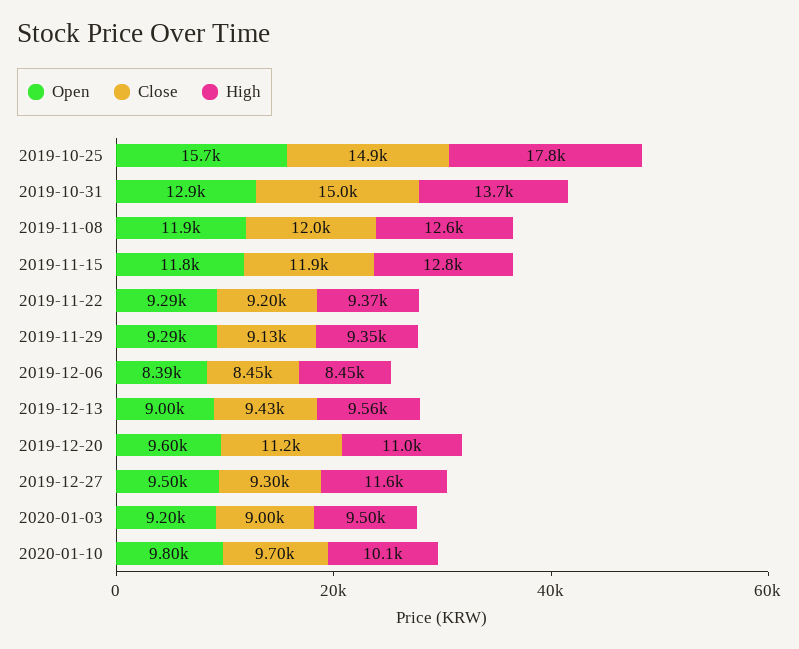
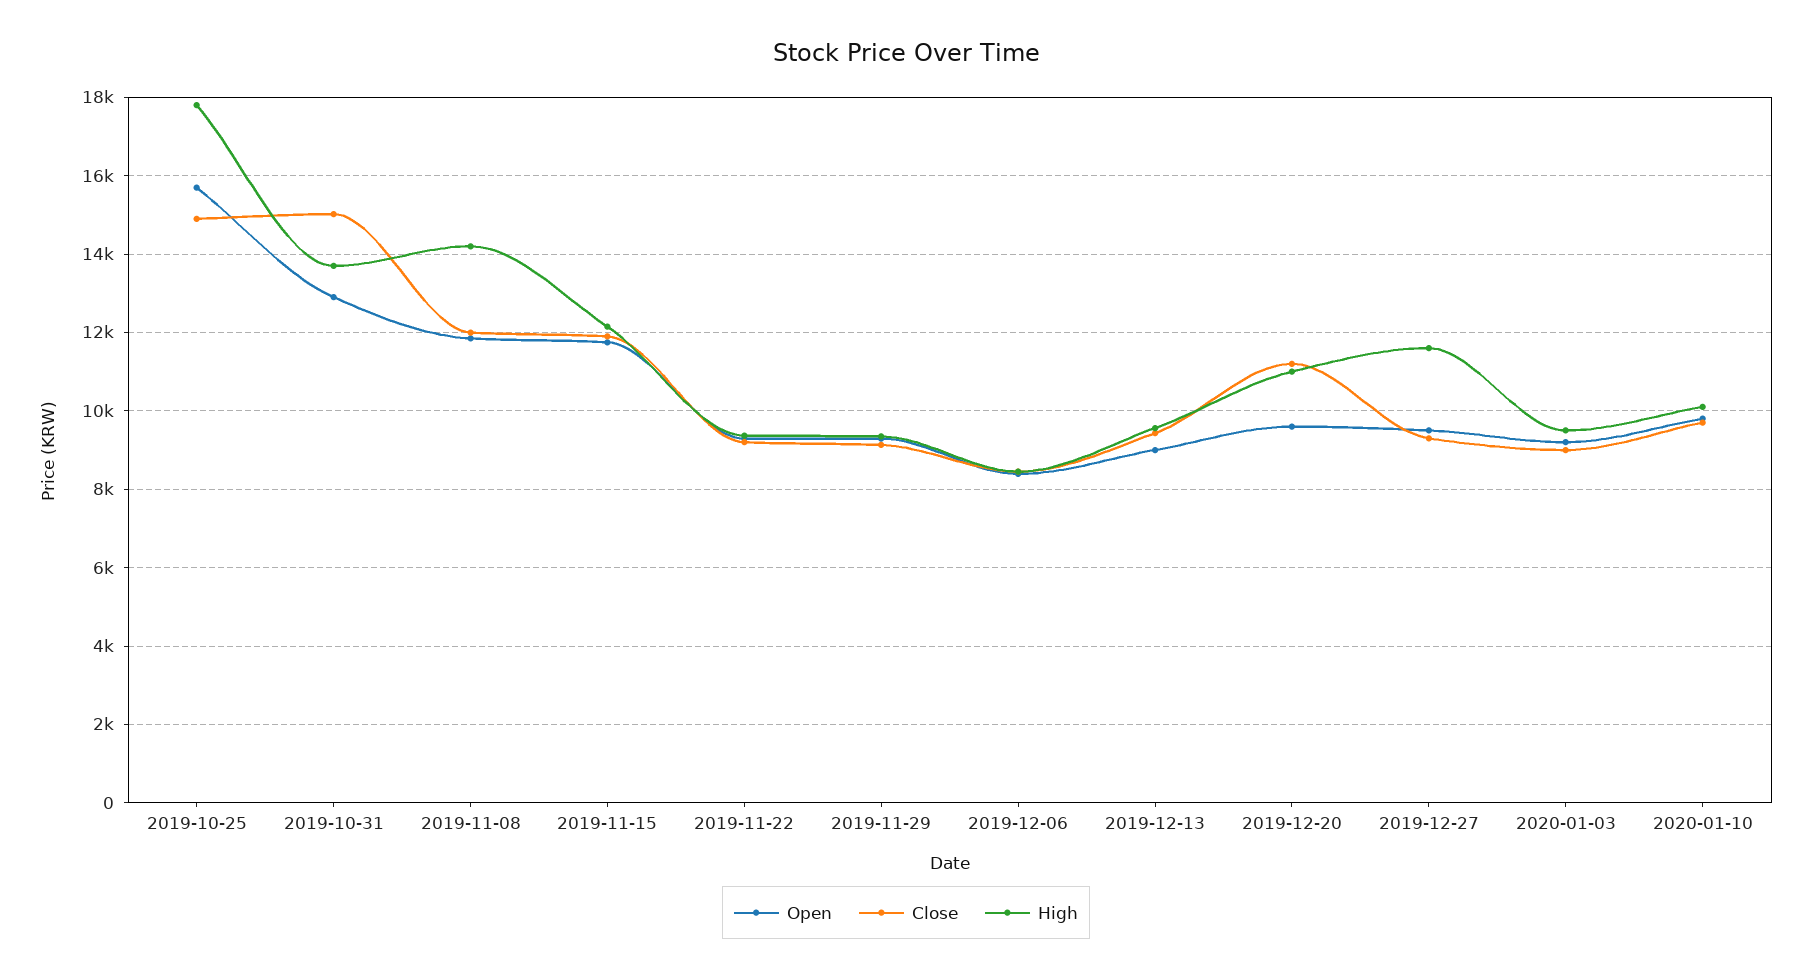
  {
    "Open": {
      "2019-10-25": 15700,
      "2019-10-31": 12900,
      "2019-11-08": 11900,
      "2019-11-15": 11800,
      "2019-11-22": 9290,
      "2019-11-29": 9290,
      "2019-12-06": 8390,
      "2019-12-13": 9000,
      "2019-12-20": 9600,
      "2019-12-27": 9500,
      "2020-01-03": 9200,
      "2020-01-10": 9800
    },
    "Close": {
      "2019-10-25": 14900,
      "2019-10-31": 15000,
      "2019-11-08": 12000,
      "2019-11-15": 11900,
      "2019-11-22": 9200,
      "2019-11-29": 9130,
      "2019-12-06": 8450,
      "2019-12-13": 9430,
      "2019-12-20": 11200,
      "2019-12-27": 9300,
      "2020-01-03": 9000,
      "2020-01-10": 9700
    },
    "High": {
      "2019-10-25": 17800,
      "2019-10-31": 13700,
-     "2019-11-08": 12600,
+     "2019-11-08": 14200,
-     "2019-11-15": 12800,
+     "2019-11-15": 12200,
      "2019-11-22": 9370,
      "2019-11-29": 9350,
      "2019-12-06": 8450,
      "2019-12-13": 9560,
      "2019-12-20": 11000,
      "2019-12-27": 11600,
      "2020-01-03": 9500,
      "2020-01-10": 10100
    }
  }

